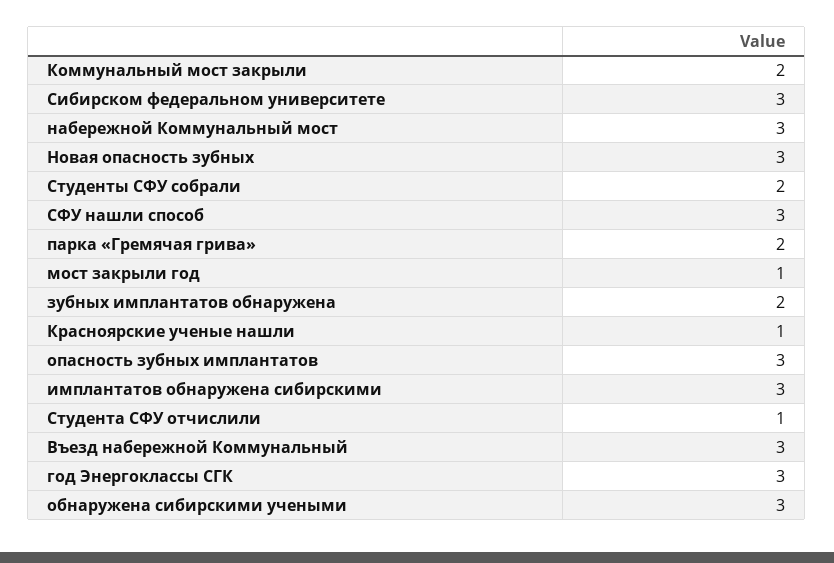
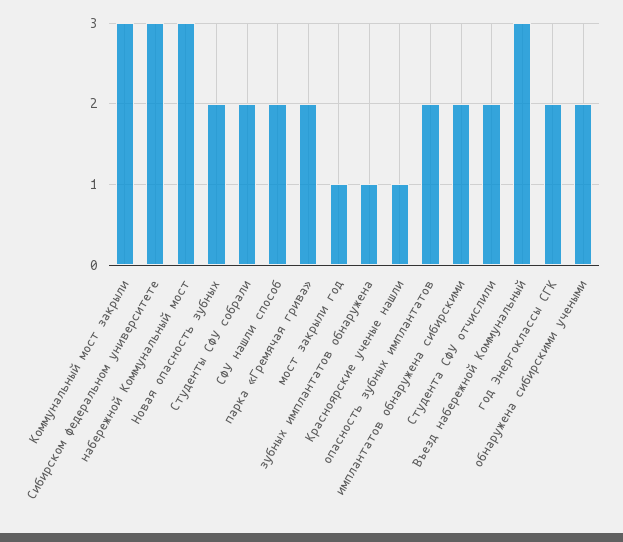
  {
-   "Коммунальный мост закрыли": 2,
+   "Коммунальный мост закрыли": 3,
    "Сибирском федеральном университете": 3,
    "набережной Коммунальный мост": 3,
-   "Новая опасность зубных": 3,
+   "Новая опасность зубных": 2,
    "Студенты СФУ собрали": 2,
-   "СФУ нашли способ": 3,
+   "СФУ нашли способ": 2,
    "парка «Гремячая грива»": 2,
    "мост закрыли год": 1,
-   "зубных имплантатов обнаружена": 2,
+   "зубных имплантатов обнаружена": 1,
    "Красноярские ученые нашли": 1,
-   "опасность зубных имплантатов": 3,
+   "опасность зубных имплантатов": 2,
-   "имплантатов обнаружена сибирскими": 3,
+   "имплантатов обнаружена сибирскими": 2,
-   "Студента СФУ отчислили": 1,
+   "Студента СФУ отчислили": 2,
    "Въезд набережной Коммунальный": 3,
-   "год Энергоклассы СГК": 3,
+   "год Энергоклассы СГК": 2,
-   "обнаружена сибирскими учеными": 3
+   "обнаружена сибирскими учеными": 2
  }

